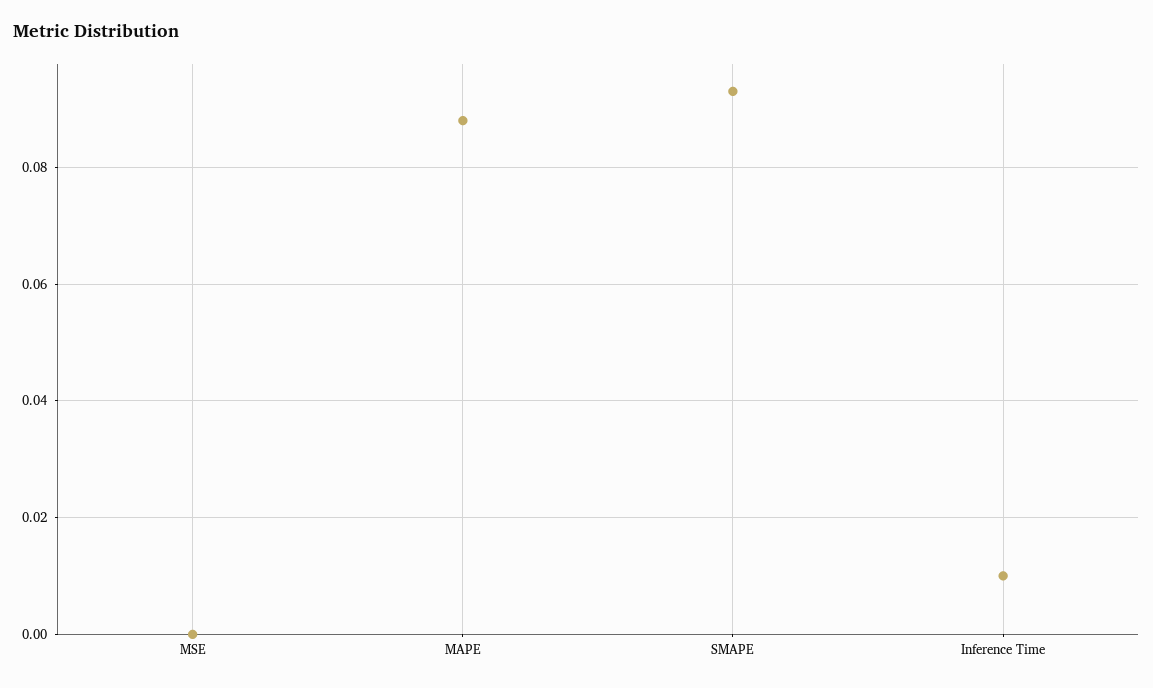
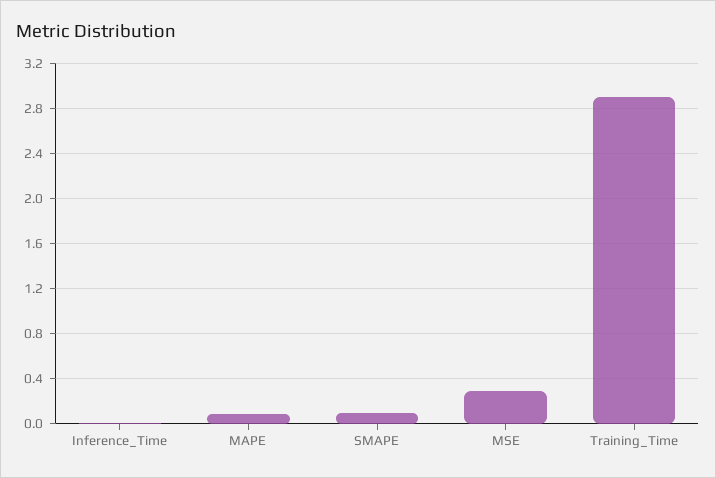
  {
-   "MSE": 0,
+   "MSE": 0.3,
    "MAPE": 0.09,
    "SMAPE": 0.095,
-   "Inference Time": 0.01
+   "Inference Time": 0.01,
+   "Training_Time": 2.9
  }

